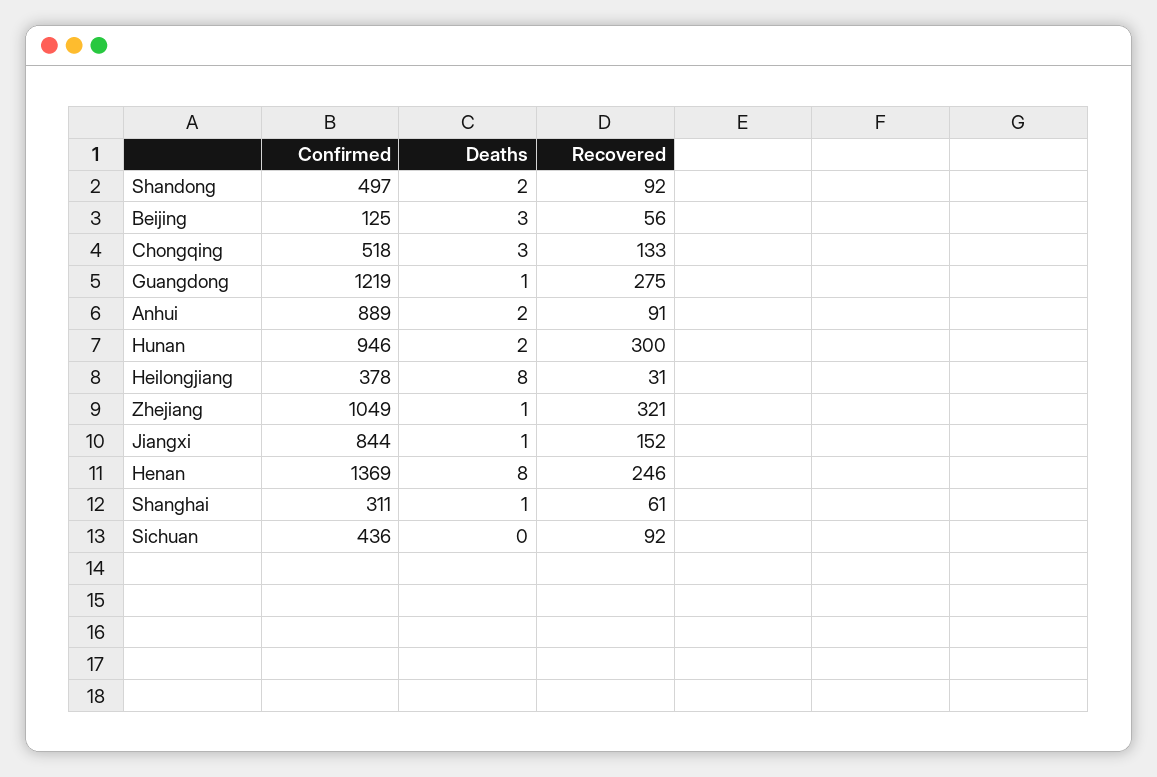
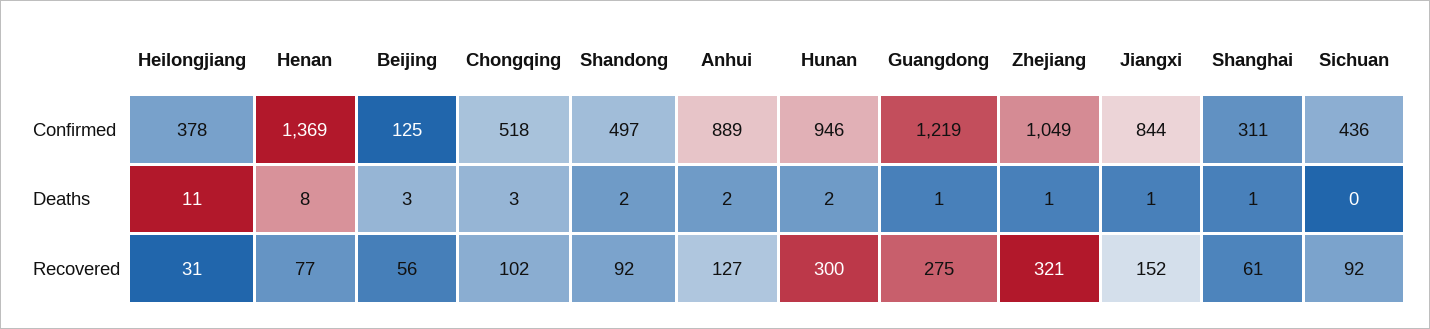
  {
    "Confirmed": {
      "Shandong": 497,
      "Beijing": 125,
      "Chongqing": 518,
      "Guangdong": 1219,
      "Anhui": 889,
      "Hunan": 946,
      "Heilongjiang": 378,
      "Zhejiang": 1049,
      "Jiangxi": 844,
      "Henan": 1369,
      "Shanghai": 311,
      "Sichuan": 436
    },
    "Deaths": {
      "Shandong": 2,
      "Beijing": 3,
      "Chongqing": 3,
      "Guangdong": 1,
      "Anhui": 2,
      "Hunan": 2,
-     "Heilongjiang": 8,
+     "Heilongjiang": 11,
      "Zhejiang": 1,
      "Jiangxi": 1,
      "Henan": 8,
      "Shanghai": 1,
      "Sichuan": 0
    },
    "Recovered": {
      "Shandong": 92,
      "Beijing": 56,
-     "Chongqing": 133,
+     "Chongqing": 102,
      "Guangdong": 275,
-     "Anhui": 91,
+     "Anhui": 127,
      "Hunan": 300,
      "Heilongjiang": 31,
      "Zhejiang": 321,
      "Jiangxi": 152,
-     "Henan": 246,
+     "Henan": 77,
      "Shanghai": 61,
      "Sichuan": 92
    }
  }

